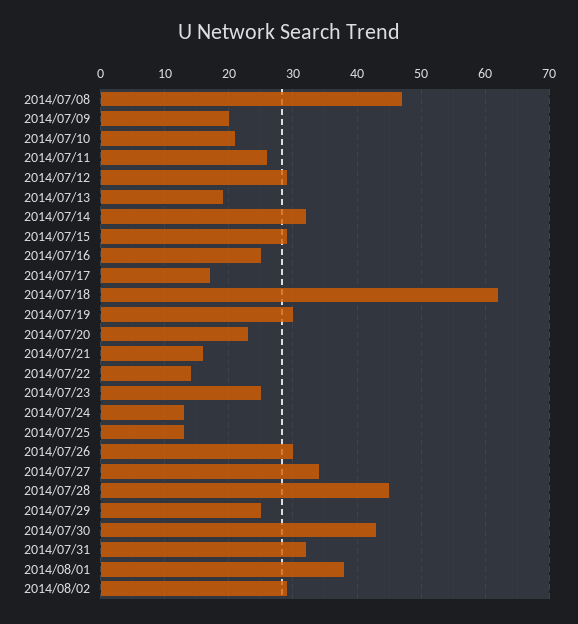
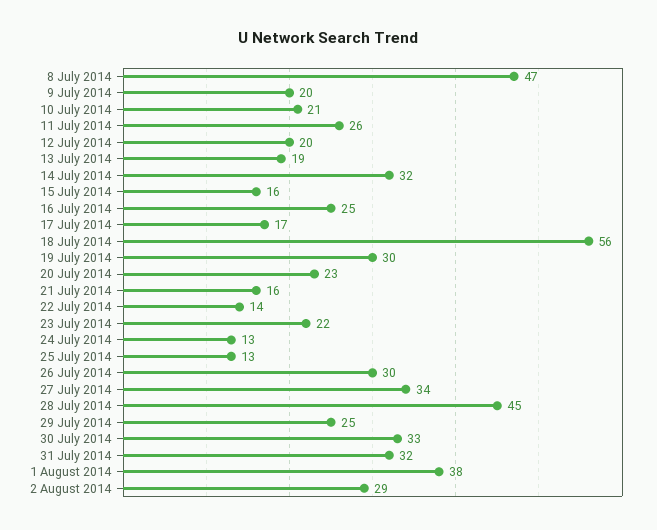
  {
    "2014/07/08": 47,
    "2014/07/09": 20,
    "2014/07/10": 21,
    "2014/07/11": 26,
-   "2014/07/12": 29,
+   "2014/07/12": 20,
    "2014/07/13": 19,
    "2014/07/14": 32,
-   "2014/07/15": 29,
+   "2014/07/15": 16,
    "2014/07/16": 25,
    "2014/07/17": 17,
-   "2014/07/18": 62,
+   "2014/07/18": 56,
    "2014/07/19": 30,
    "2014/07/20": 23,
    "2014/07/21": 16,
    "2014/07/22": 14,
-   "2014/07/23": 25,
+   "2014/07/23": 22,
    "2014/07/24": 13,
    "2014/07/25": 13,
    "2014/07/26": 30,
    "2014/07/27": 34,
    "2014/07/28": 45,
    "2014/07/29": 25,
-   "2014/07/30": 43,
+   "2014/07/30": 33,
    "2014/07/31": 32,
    "2014/08/01": 38,
    "2014/08/02": 29
  }

